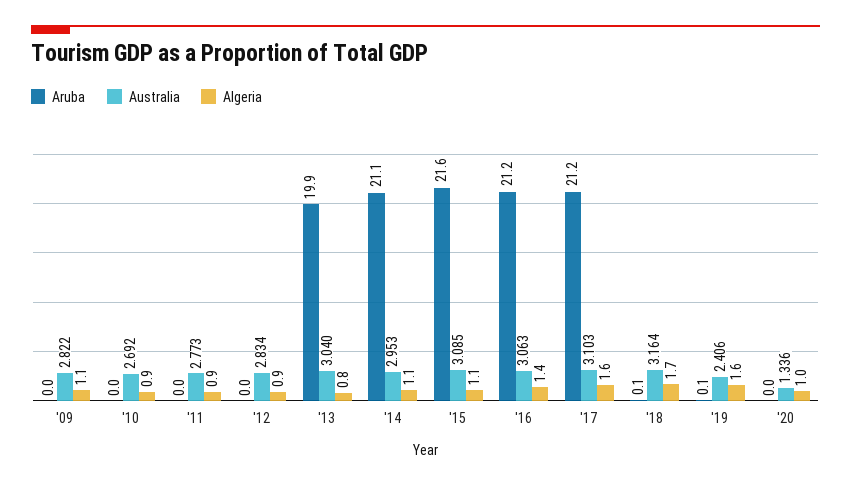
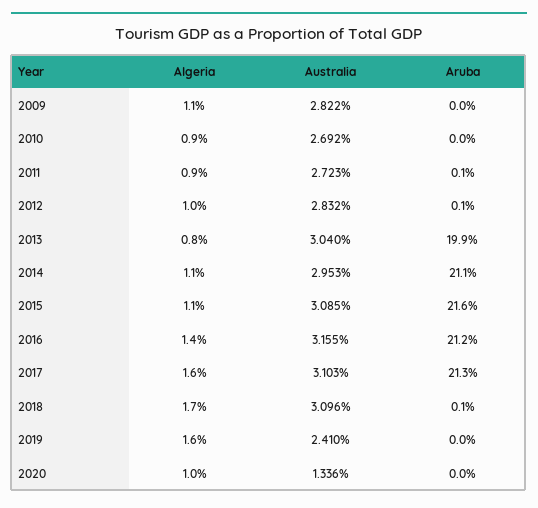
  {
    "Aruba": {
      "'09": 0,
      "'10": 0,
-     "'11": 0,
+     "'11": 0.1,
-     "'12": 0,
+     "'12": 0.1,
      "'13": 19.9,
      "'14": 21.1,
      "'15": 21.6,
      "'16": 21.2,
-     "'17": 21.2,
+     "'17": 21.3,
      "'18": 0.1,
-     "'19": 0.1,
+     "'19": 0,
      "'20": 0
    },
    "Australia": {
      "'09": 2.822,
      "'10": 2.692,
-     "'11": 2.773,
+     "'11": 2.723,
-     "'12": 2.834,
+     "'12": 2.832,
      "'13": 3.04,
      "'14": 2.953,
      "'15": 3.085,
-     "'16": 3.063,
+     "'16": 3.155,
      "'17": 3.103,
-     "'18": 3.164,
+     "'18": 3.096,
-     "'19": 2.406,
+     "'19": 2.41,
      "'20": 1.336
    },
    "Algeria": {
      "'09": 1.1,
      "'10": 0.9,
      "'11": 0.9,
-     "'12": 0.9,
+     "'12": 1,
      "'13": 0.8,
      "'14": 1.1,
      "'15": 1.1,
      "'16": 1.4,
      "'17": 1.6,
      "'18": 1.7,
      "'19": 1.6,
      "'20": 1
    }
  }

